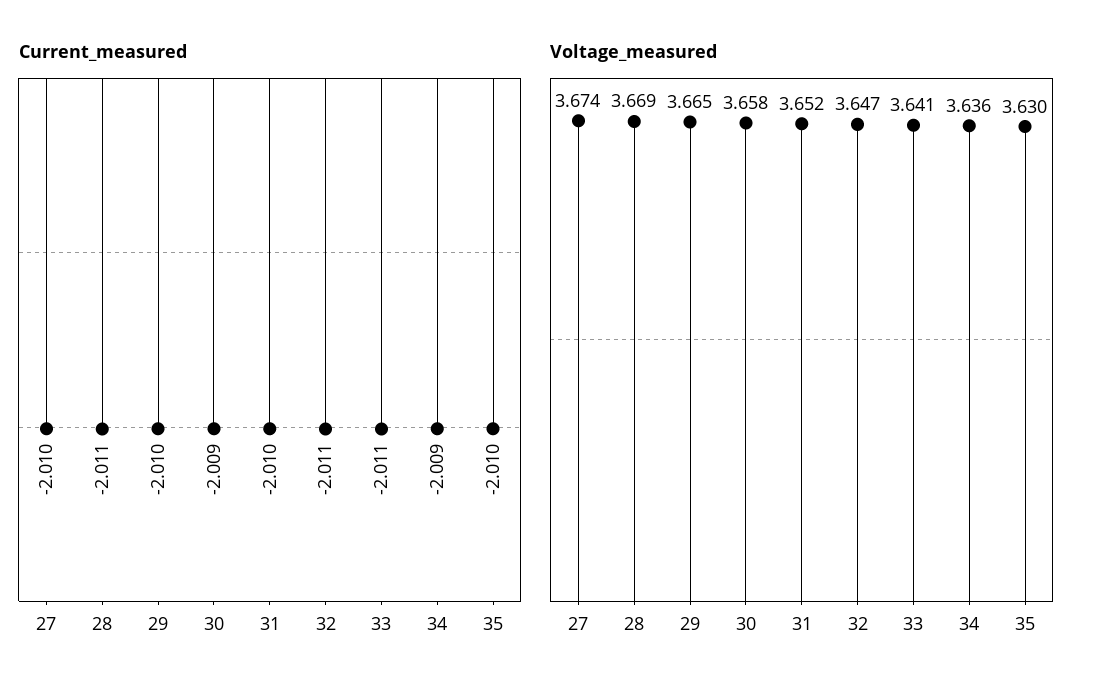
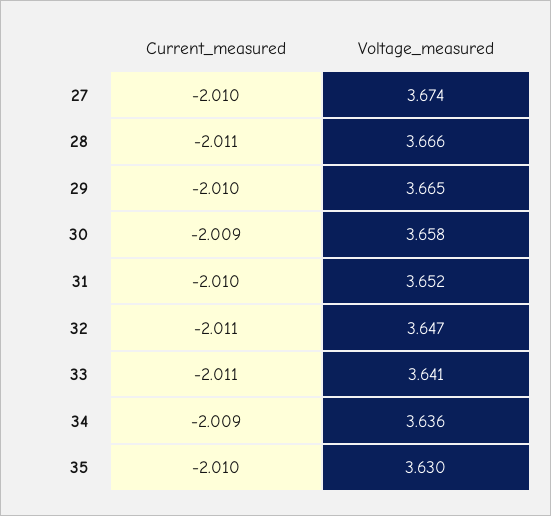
  {
    "Current_measured": {
      "27": -2.01,
      "28": -2.011,
      "29": -2.01,
      "30": -2.009,
      "31": -2.01,
      "32": -2.011,
      "33": -2.011,
      "34": -2.009,
      "35": -2.01
    },
    "Voltage_measured": {
      "27": 3.674,
-     "28": 3.669,
+     "28": 3.666,
      "29": 3.665,
      "30": 3.658,
      "31": 3.652,
      "32": 3.647,
      "33": 3.641,
      "34": 3.636,
      "35": 3.63
    }
  }

